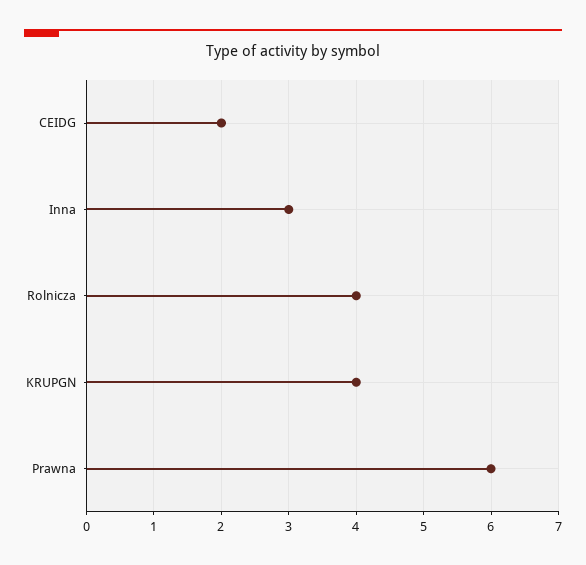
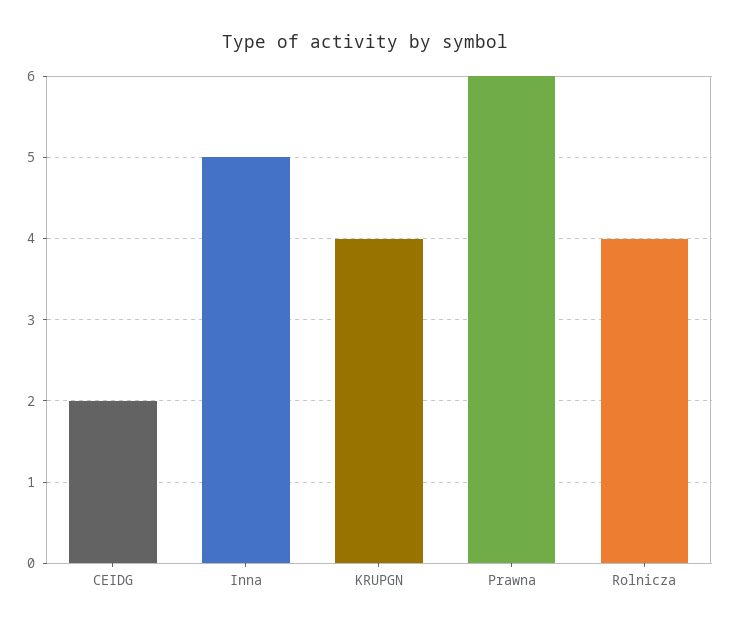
  {
    "CEIDG": 2,
-   "Inna": 3,
+   "Inna": 5,
    "Rolnicza": 4,
    "KRUPGN": 4,
    "Prawna": 6
  }

